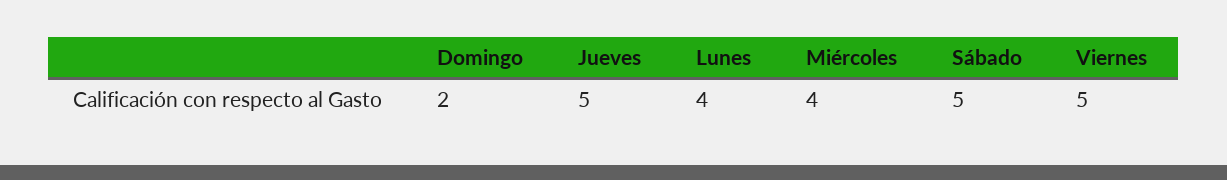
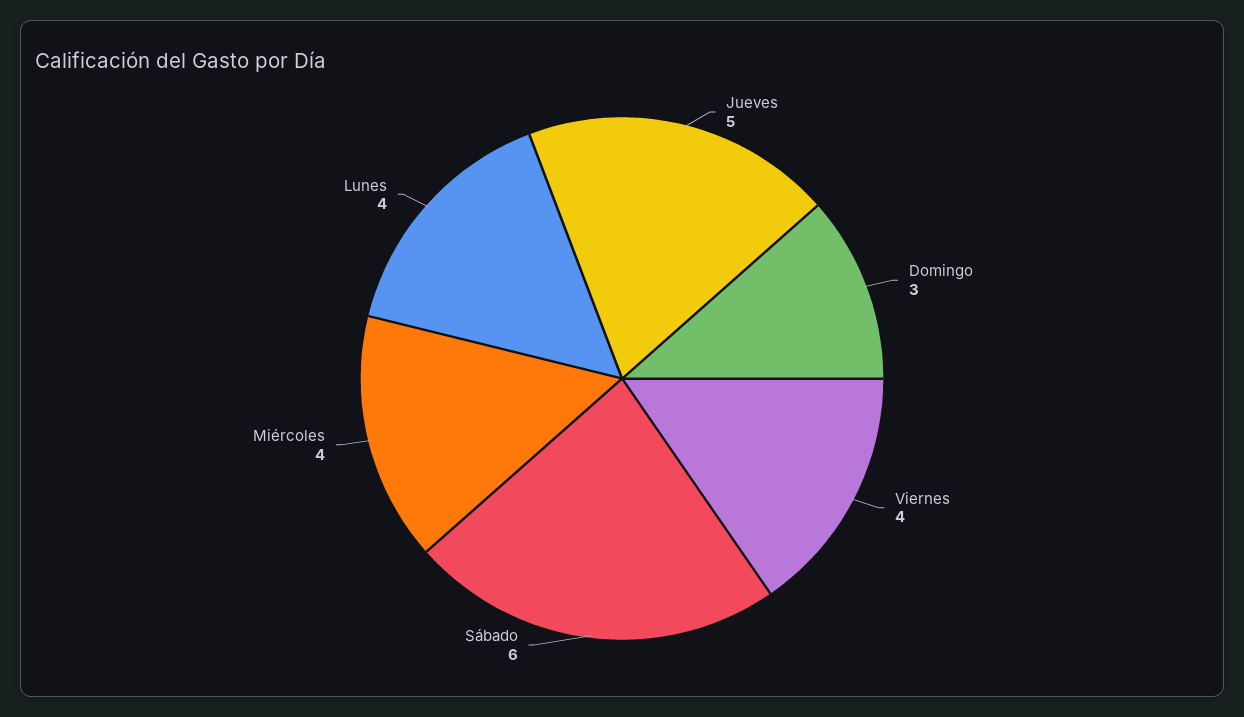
  {
-   "Domingo": 2,
+   "Domingo": 3,
    "Jueves": 5,
    "Lunes": 4,
    "Miércoles": 4,
-   "Sábado": 5,
+   "Sábado": 6,
-   "Viernes": 5
+   "Viernes": 4
  }

